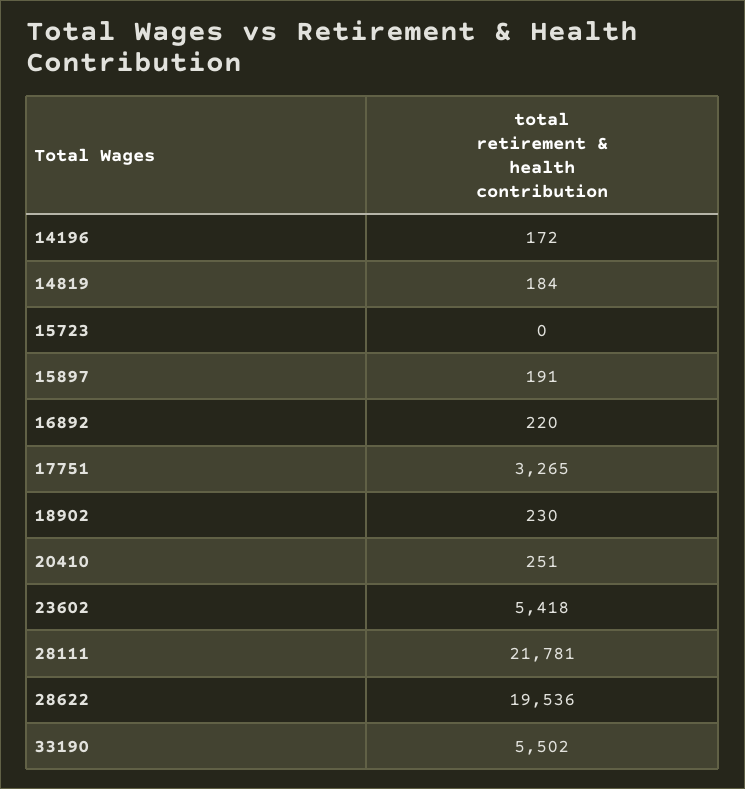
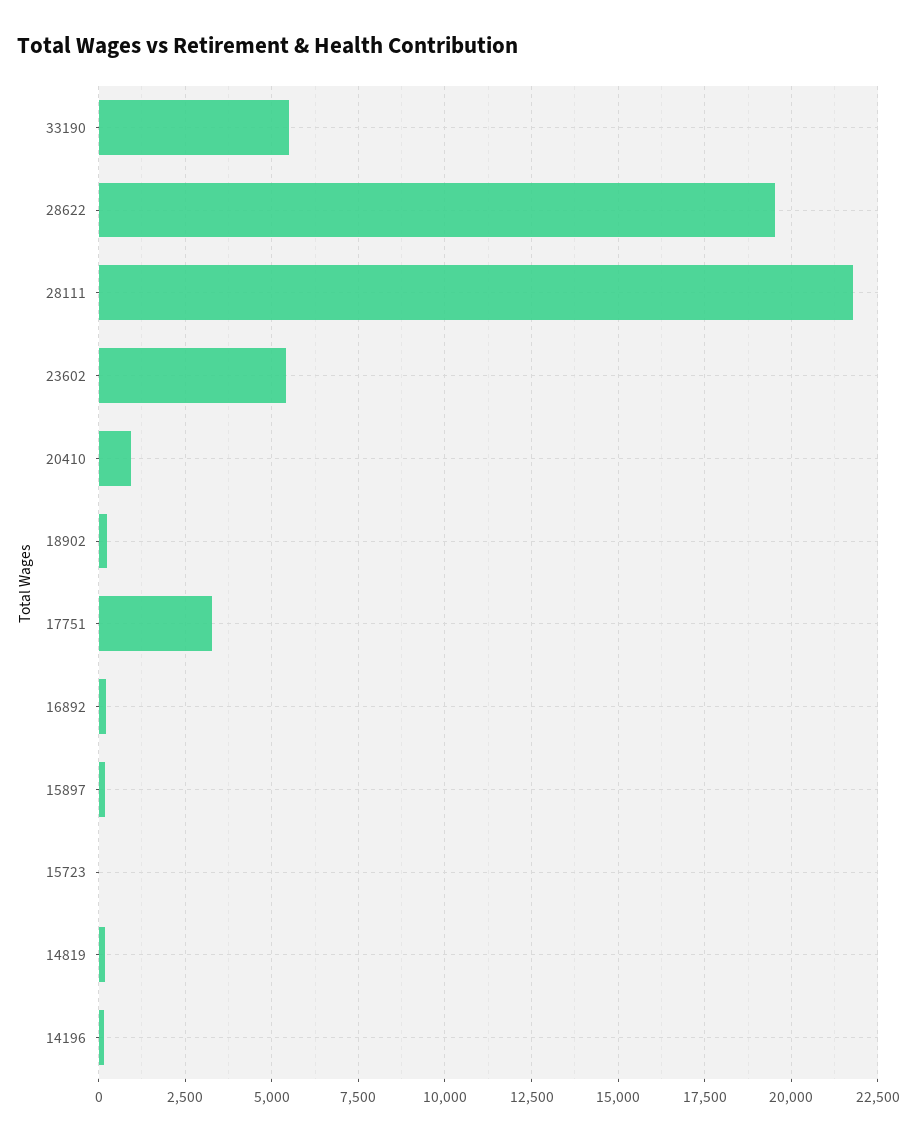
  {
    "14196": 172,
    "14819": 184,
    "15723": 0,
    "15897": 191,
    "16892": 220,
    "17751": 3265,
    "18902": 230,
-   "20410": 251,
+   "20410": 1000,
    "23602": 5418,
    "28111": 21781,
    "28622": 19536,
    "33190": 5502
  }

